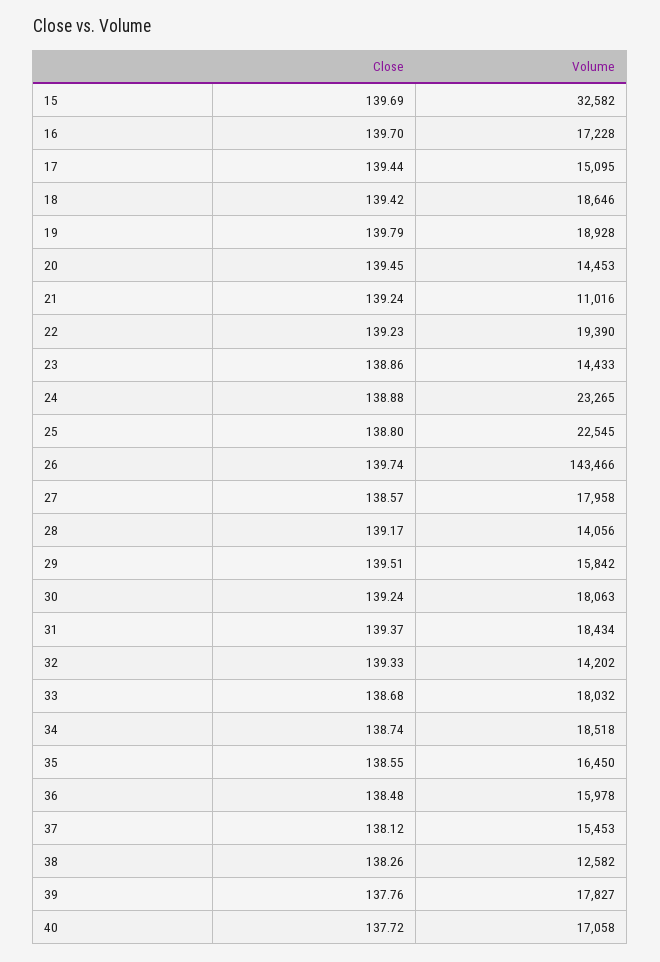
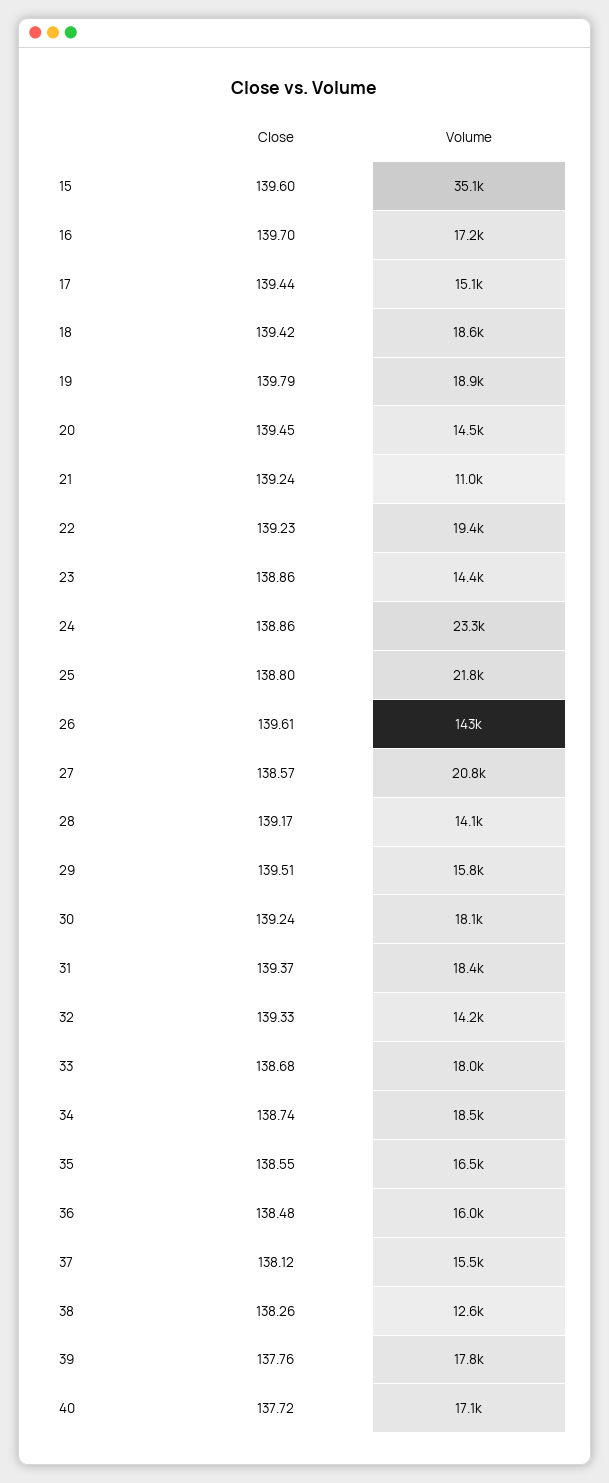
  {
    "Close": {
-     "15": 139.69,
+     "15": 139.6,
      "16": 139.7,
      "17": 139.44,
      "18": 139.42,
      "19": 139.79,
      "20": 139.45,
      "21": 139.24,
      "22": 139.23,
      "23": 138.86,
-     "24": 138.88,
+     "24": 138.86,
      "25": 138.8,
-     "26": 139.74,
+     "26": 139.61,
      "27": 138.57,
      "28": 139.17,
      "29": 139.51,
      "30": 139.24,
      "31": 139.37,
      "32": 139.33,
      "33": 138.68,
      "34": 138.74,
      "35": 138.55,
      "36": 138.48,
      "37": 138.12,
      "38": 138.26,
      "39": 137.76,
      "40": 137.72
    },
    "Volume": {
-     "15": 32582,
+     "15": 35100,
      "16": 17228,
      "17": 15095,
      "18": 18646,
      "19": 18928,
      "20": 14453,
      "21": 11016,
      "22": 19390,
      "23": 14433,
      "24": 23265,
-     "25": 22545,
+     "25": 21800,
      "26": 143466,
-     "27": 17958,
+     "27": 20800,
      "28": 14056,
      "29": 15842,
      "30": 18063,
      "31": 18434,
      "32": 14202,
      "33": 18032,
      "34": 18518,
      "35": 16450,
      "36": 15978,
      "37": 15453,
      "38": 12582,
      "39": 17827,
      "40": 17058
    }
  }

